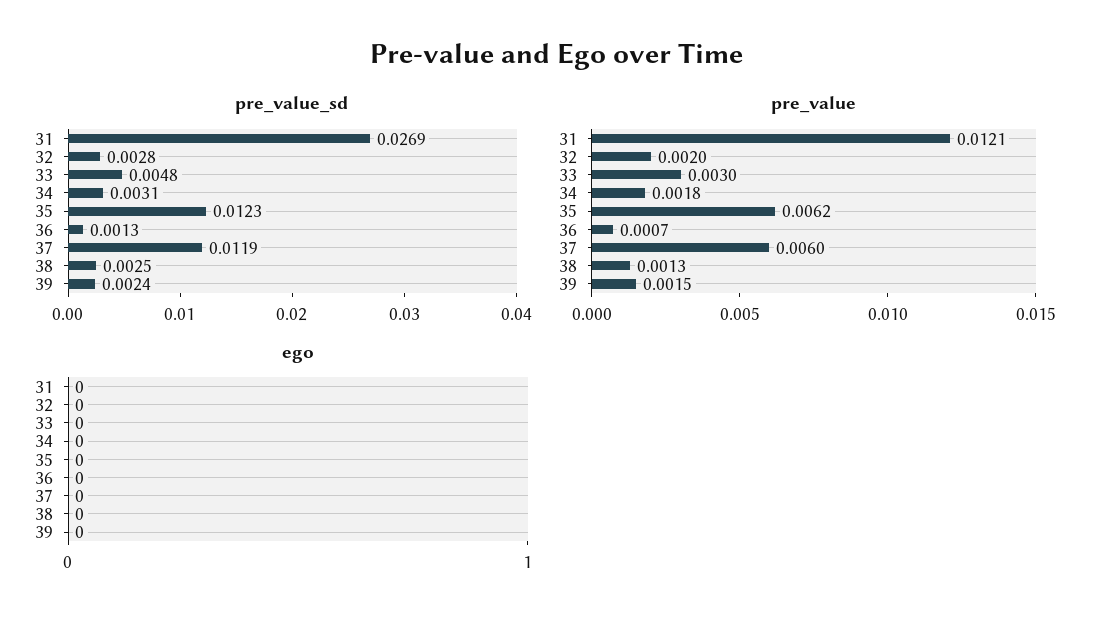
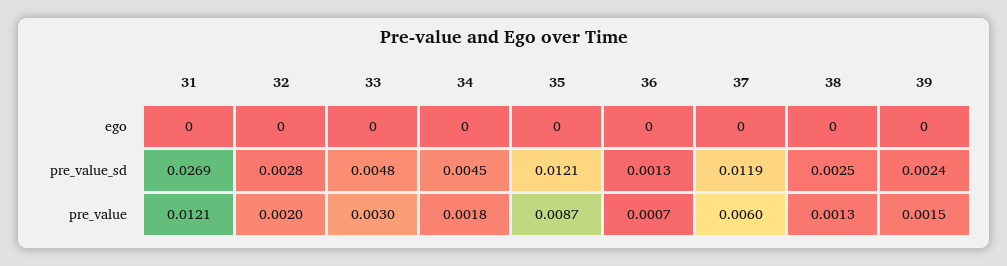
  {
    "pre_value_sd": {
      "31": 0.0269,
      "32": 0.0028,
      "33": 0.0048,
-     "34": 0.0031,
+     "34": 0.0045,
-     "35": 0.0123,
+     "35": 0.0121,
      "36": 0.0013,
      "37": 0.0119,
      "38": 0.0025,
      "39": 0.0024
    },
    "pre_value": {
      "31": 0.0121,
      "32": 0.002,
      "33": 0.003,
      "34": 0.0018,
-     "35": 0.0062,
+     "35": 0.0087,
      "36": 0.0007,
      "37": 0.006,
      "38": 0.0013,
      "39": 0.0015
    },
    "ego": {
      "31": 0,
      "32": 0,
      "33": 0,
      "34": 0,
      "35": 0,
      "36": 0,
      "37": 0,
      "38": 0,
      "39": 0
    }
  }

